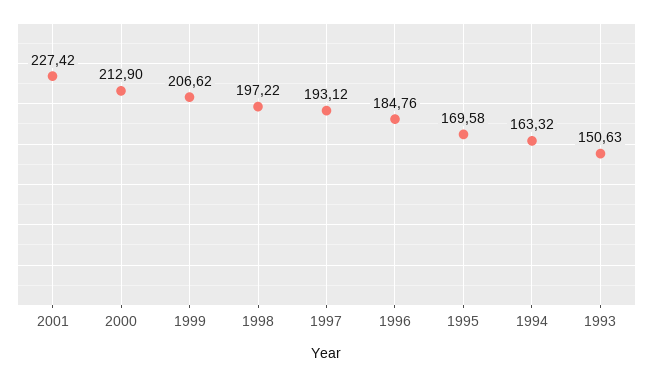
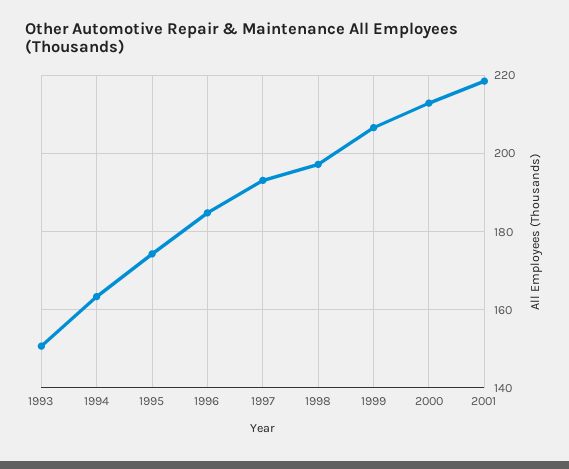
  {
-   "2001": 227.42,
+   "2001": 218,
    "2000": 212.9,
    "1999": 206.62,
    "1998": 197.22,
    "1997": 193.12,
    "1996": 184.76,
-   "1995": 169.58,
+   "1995": 174,
    "1994": 163.32,
    "1993": 150.63
  }

